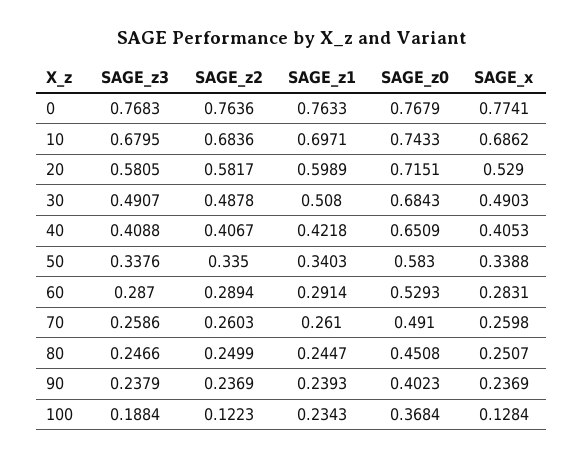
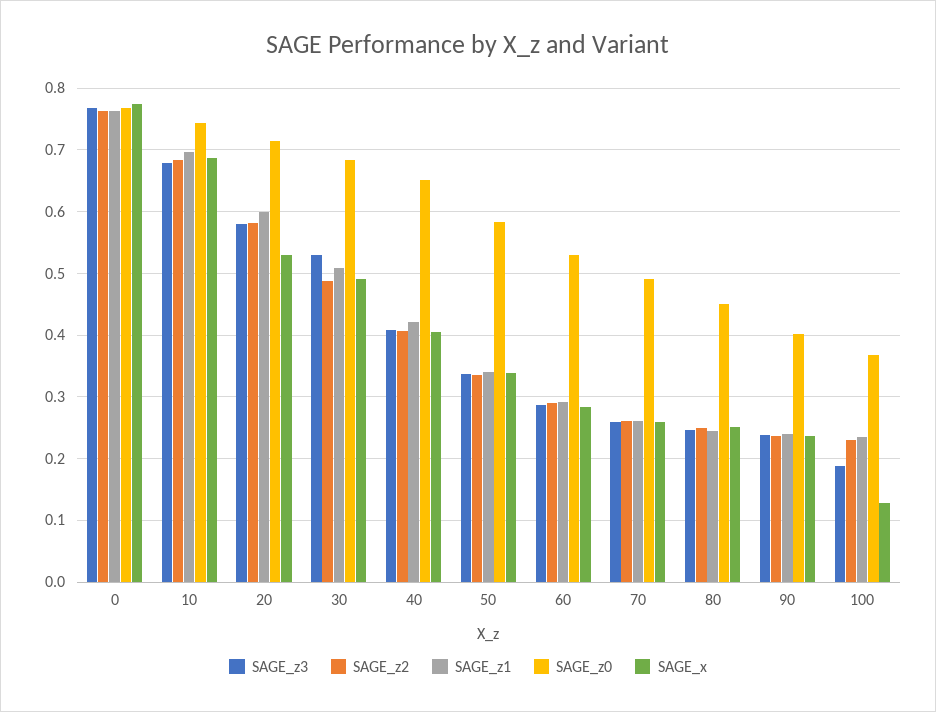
  {
    "SAGE_z3": {
      "0": 0.7683,
      "10": 0.6795,
      "20": 0.5805,
-     "30": 0.4907,
+     "30": 0.53,
      "40": 0.4088,
      "50": 0.3376,
      "60": 0.287,
      "70": 0.2586,
      "80": 0.2466,
      "90": 0.2379,
      "100": 0.1884
    },
    "SAGE_z2": {
      "0": 0.7636,
      "10": 0.6836,
      "20": 0.5817,
      "30": 0.4878,
      "40": 0.4067,
      "50": 0.335,
      "60": 0.2894,
      "70": 0.2603,
      "80": 0.2499,
      "90": 0.2369,
-     "100": 0.1223
+     "100": 0.23
    },
    "SAGE_z1": {
      "0": 0.7633,
      "10": 0.6971,
      "20": 0.5989,
      "30": 0.508,
      "40": 0.4218,
      "50": 0.3403,
      "60": 0.2914,
      "70": 0.261,
      "80": 0.2447,
      "90": 0.2393,
      "100": 0.2343
    },
    "SAGE_z0": {
      "0": 0.7679,
      "10": 0.7433,
      "20": 0.7151,
      "30": 0.6843,
      "40": 0.6509,
      "50": 0.583,
      "60": 0.5293,
      "70": 0.491,
      "80": 0.4508,
      "90": 0.4023,
      "100": 0.3684
    },
    "SAGE_x": {
      "0": 0.7741,
      "10": 0.6862,
      "20": 0.529,
      "30": 0.4903,
      "40": 0.4053,
      "50": 0.3388,
      "60": 0.2831,
      "70": 0.2598,
      "80": 0.2507,
      "90": 0.2369,
      "100": 0.1284
    }
  }

